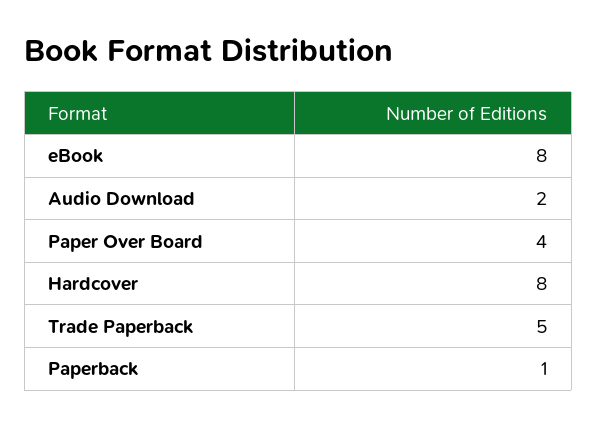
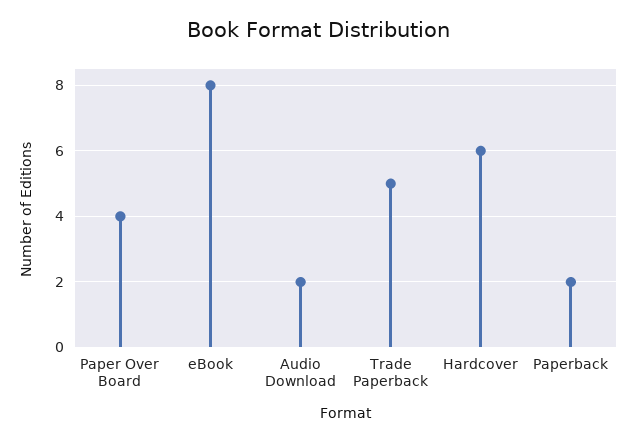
  {
    "eBook": 8,
    "Audio Download": 2,
    "Paper Over Board": 4,
-   "Hardcover": 8,
+   "Hardcover": 6,
    "Trade Paperback": 5,
-   "Paperback": 1
+   "Paperback": 2
  }

